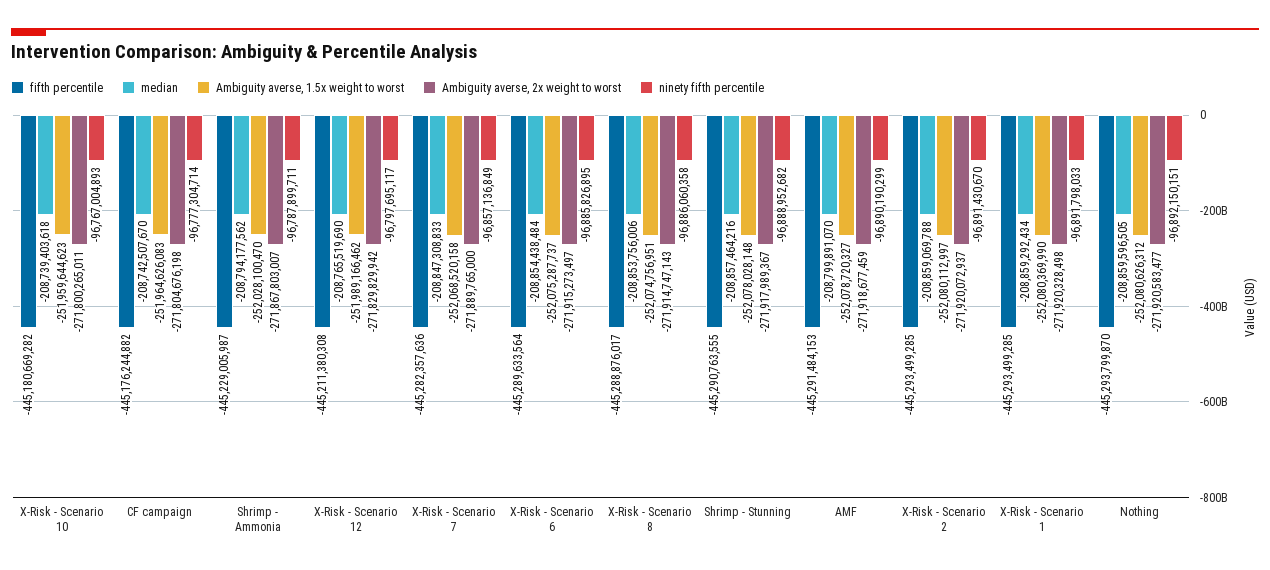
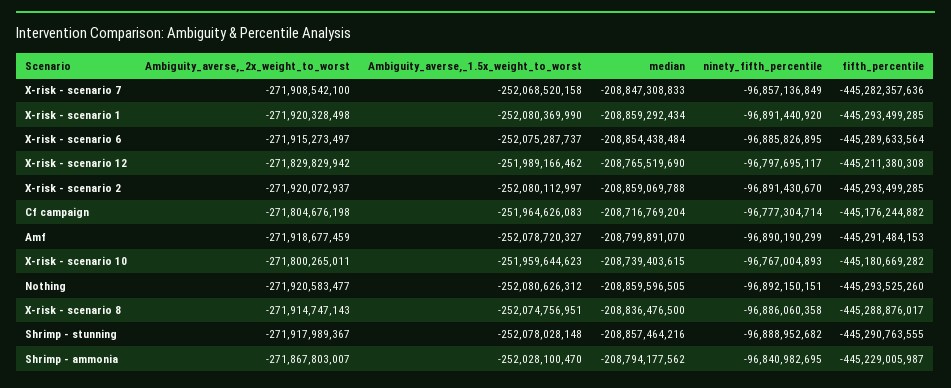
  {
    "fifth percentile": {
      "X-Risk - Scenario 10": -445180669282,
      "CF campaign": -445176244882,
      "Shrimp - Ammonia": -445229005987,
      "X-Risk - Scenario 12": -445211380308,
      "X-Risk - Scenario 7": -445282357636,
      "X-Risk - Scenario 6": -445289633564,
      "X-Risk - Scenario 8": -445288876017,
      "Shrimp - Stunning": -445290763555,
      "AMF": -445291484153,
      "X-Risk - Scenario 2": -445293499285,
      "X-Risk - Scenario 1": -445293499285,
-     "Nothing": -445293799870
+     "Nothing": -445293525260
    },
    "median": {
-     "X-Risk - Scenario 10": -208739403618,
+     "X-Risk - Scenario 10": -208739403615,
-     "CF campaign": -208742507670,
+     "CF campaign": -208716769204,
      "Shrimp - Ammonia": -208794177562,
      "X-Risk - Scenario 12": -208765519690,
      "X-Risk - Scenario 7": -208847308833,
      "X-Risk - Scenario 6": -208854438484,
-     "X-Risk - Scenario 8": -208853756006,
+     "X-Risk - Scenario 8": -208836476500,
      "Shrimp - Stunning": -208857464216,
      "AMF": -208799891070,
      "X-Risk - Scenario 2": -208859069788,
      "X-Risk - Scenario 1": -208859292434,
      "Nothing": -208859596505
    },
    "Ambiguity averse, 1.5x weight to worst": {
      "X-Risk - Scenario 10": -251959644623,
      "CF campaign": -251964626083,
      "Shrimp - Ammonia": -252028100470,
      "X-Risk - Scenario 12": -251989166462,
      "X-Risk - Scenario 7": -252068520158,
      "X-Risk - Scenario 6": -252075287737,
      "X-Risk - Scenario 8": -252074756951,
      "Shrimp - Stunning": -252078028148,
      "AMF": -252078720327,
      "X-Risk - Scenario 2": -252080112997,
      "X-Risk - Scenario 1": -252080369990,
      "Nothing": -252080626312
    },
    "Ambiguity averse, 2x weight to worst": {
      "X-Risk - Scenario 10": -271800265011,
      "CF campaign": -271804676198,
      "Shrimp - Ammonia": -271867803007,
      "X-Risk - Scenario 12": -271829829942,
-     "X-Risk - Scenario 7": -271889765000,
+     "X-Risk - Scenario 7": -271908542100,
      "X-Risk - Scenario 6": -271915273497,
      "X-Risk - Scenario 8": -271914747143,
      "Shrimp - Stunning": -271917989367,
      "AMF": -271918677459,
      "X-Risk - Scenario 2": -271920072937,
      "X-Risk - Scenario 1": -271920328498,
      "Nothing": -271920583477
    },
    "ninety fifth percentile": {
      "X-Risk - Scenario 10": -96767004893,
      "CF campaign": -96777304714,
-     "Shrimp - Ammonia": -96787899711,
+     "Shrimp - Ammonia": -96840982695,
      "X-Risk - Scenario 12": -96797695117,
      "X-Risk - Scenario 7": -96857136849,
      "X-Risk - Scenario 6": -96885826895,
      "X-Risk - Scenario 8": -96886060358,
      "Shrimp - Stunning": -96888952682,
      "AMF": -96890190299,
      "X-Risk - Scenario 2": -96891430670,
-     "X-Risk - Scenario 1": -96891798033,
+     "X-Risk - Scenario 1": -96891440920,
      "Nothing": -96892150151
    }
  }

